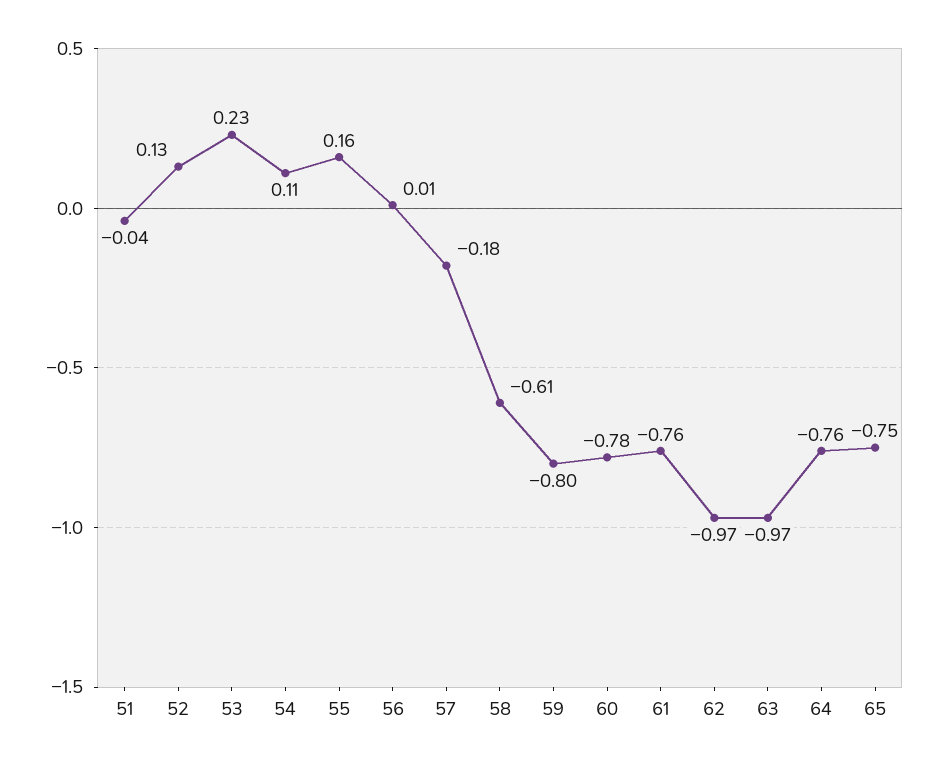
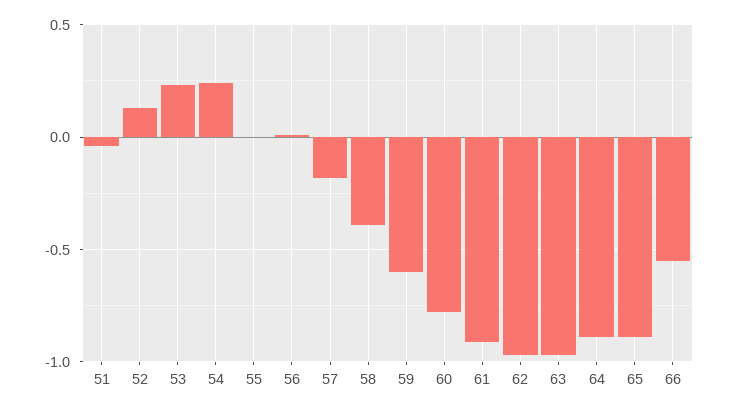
  {
    "51": -0.04,
    "52": 0.13,
    "53": 0.23,
-   "54": 0.11,
+   "54": 0.25,
-   "55": 0.16,
+   "55": 0,
    "56": 0.01,
    "57": -0.18,
-   "58": -0.61,
+   "58": -0.4,
-   "59": -0.8,
+   "59": -0.6,
    "60": -0.78,
-   "61": -0.76,
+   "61": -0.9,
    "62": -0.97,
    "63": -0.97,
-   "64": -0.76,
+   "64": -0.9,
-   "65": -0.75
+   "65": -0.9,
+   "66": -0.55
  }

